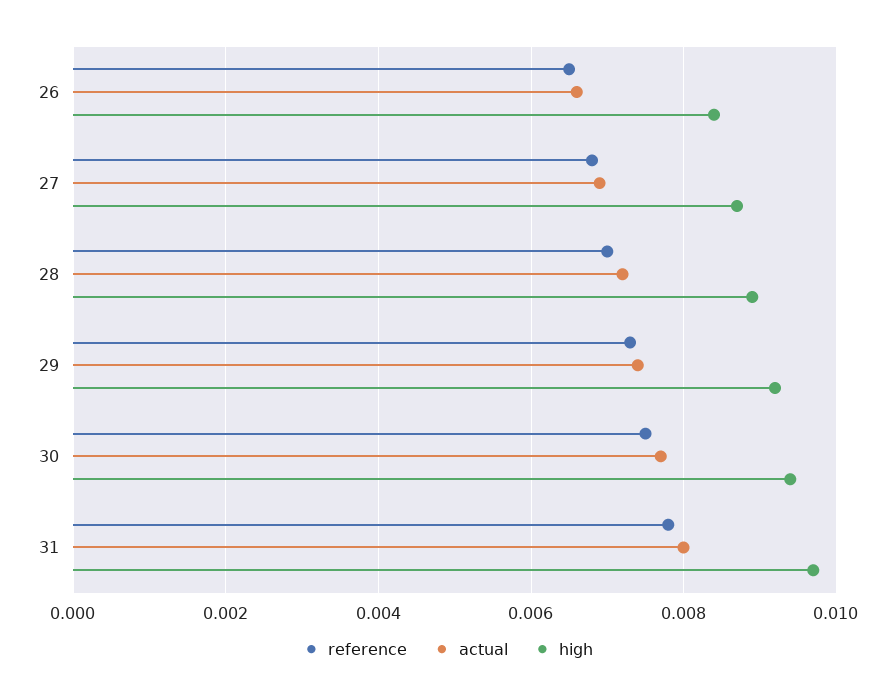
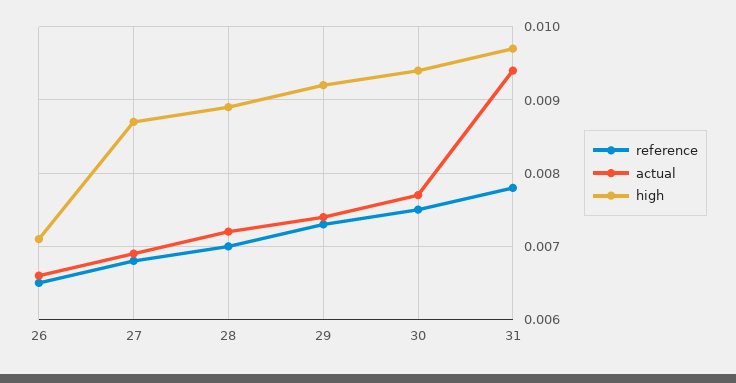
  {
    "reference": {
      "26": 0.0065,
      "27": 0.0068,
      "28": 0.007,
      "29": 0.0073,
      "30": 0.0075,
      "31": 0.0078
    },
    "actual": {
      "26": 0.0066,
      "27": 0.0069,
      "28": 0.0072,
      "29": 0.0074,
      "30": 0.0077,
-     "31": 0.008
+     "31": 0.0094
    },
    "high": {
-     "26": 0.0085,
+     "26": 0.0071,
      "27": 0.0087,
      "28": 0.0089,
      "29": 0.0092,
      "30": 0.0094,
      "31": 0.0097
    }
  }

